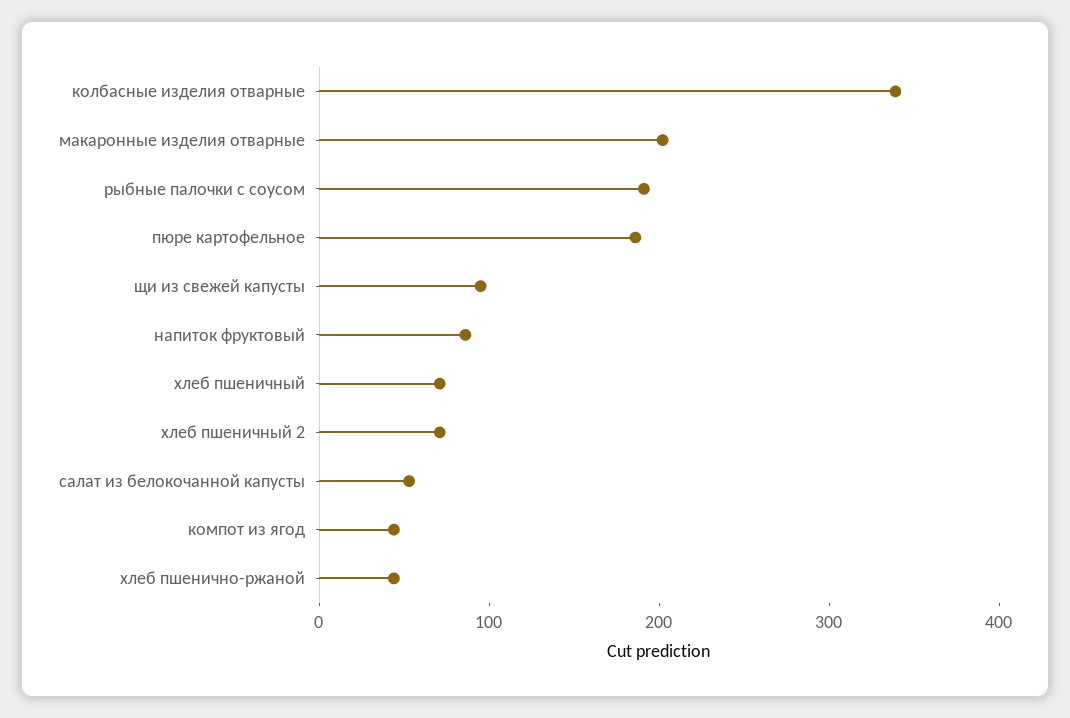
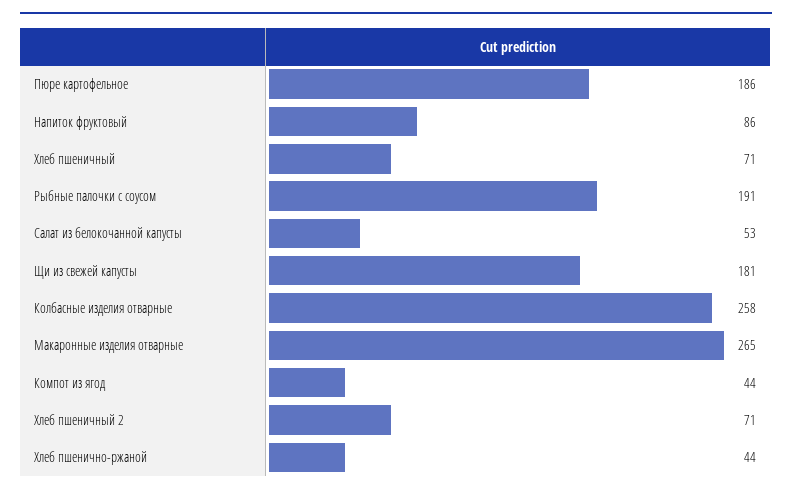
  {
-   "колбасные изделия отварные": 340,
+   "колбасные изделия отварные": 258,
-   "макаронные изделия отварные": 200,
+   "макаронные изделия отварные": 265,
    "рыбные палочки с соусом": 191,
    "пюре картофельное": 186,
-   "щи из свежей капусты": 100,
+   "щи из свежей капусты": 181,
    "напиток фруктовый": 86,
    "хлеб пшеничный": 71,
    "хлеб пшеничный 2": 71,
    "салат из белокочанной капусты": 53,
    "компот из ягод": 44,
    "хлеб пшенично-ржаной": 44
  }

